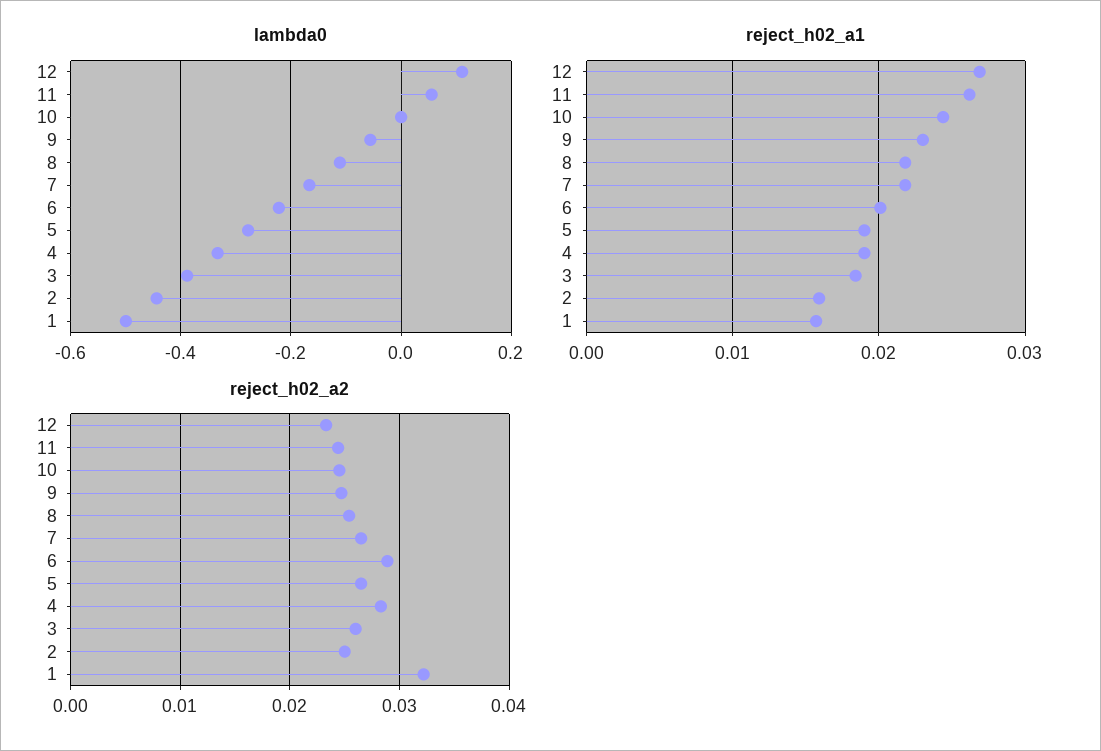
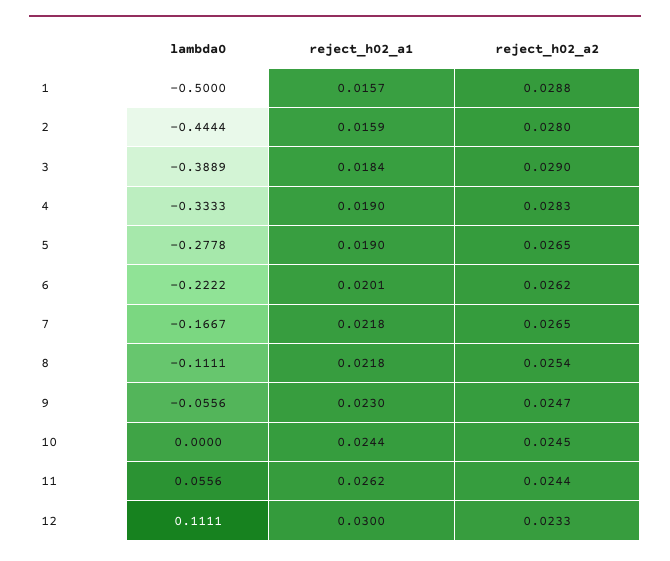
  {
    "lambda0": {
      "12": 0.1111,
      "11": 0.0556,
      "10": 0,
      "9": -0.0556,
      "8": -0.1111,
      "7": -0.1667,
      "6": -0.2222,
      "5": -0.2778,
      "4": -0.3333,
      "3": -0.3889,
      "2": -0.4444,
      "1": -0.5
    },
    "reject_h02_a1": {
-     "12": 0.027,
+     "12": 0.03,
      "11": 0.0262,
      "10": 0.0244,
      "9": 0.023,
      "8": 0.0218,
      "7": 0.0218,
      "6": 0.0201,
      "5": 0.019,
      "4": 0.019,
      "3": 0.0184,
      "2": 0.0159,
      "1": 0.0157
    },
    "reject_h02_a2": {
      "12": 0.0233,
      "11": 0.0244,
      "10": 0.0245,
      "9": 0.0247,
      "8": 0.0254,
      "7": 0.0265,
-     "6": 0.029,
+     "6": 0.0262,
      "5": 0.0265,
      "4": 0.0283,
-     "3": 0.026,
+     "3": 0.029,
-     "2": 0.025,
+     "2": 0.028,
-     "1": 0.032
+     "1": 0.0288
    }
  }

